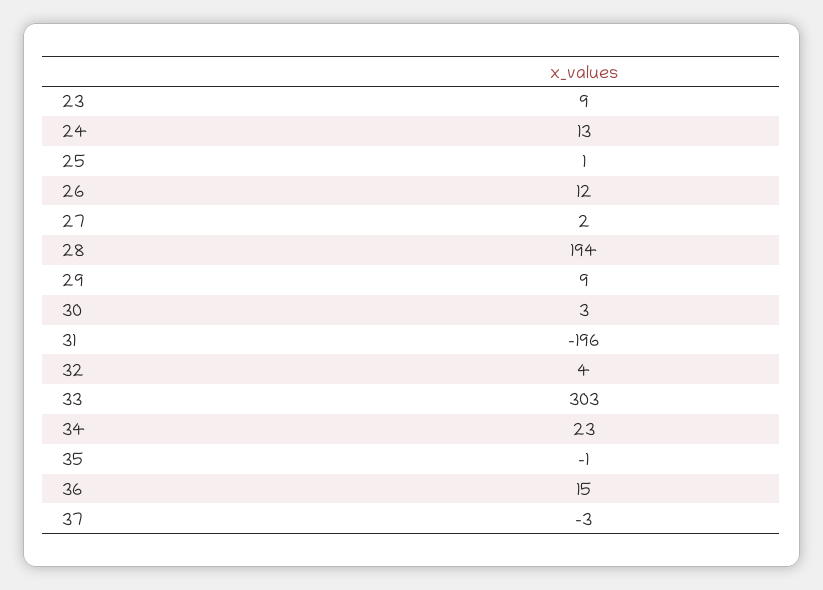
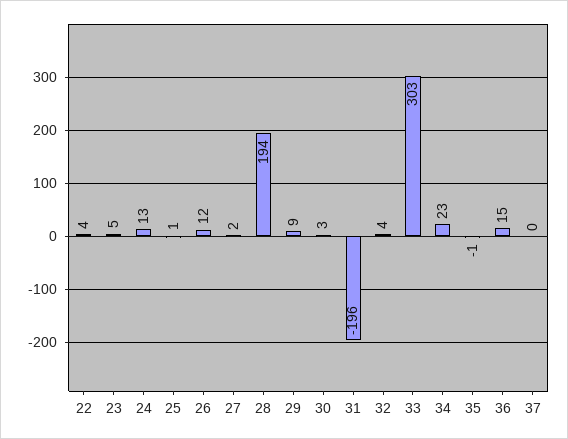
  {
-   "23": 9,
+   "23": 5,
    "24": 13,
    "25": 1,
    "26": 12,
    "27": 2,
    "28": 194,
    "29": 9,
    "30": 3,
    "31": -196,
    "32": 4,
    "33": 303,
    "34": 23,
    "35": -1,
    "36": 15,
-   "37": -3
+   "37": 0,
+   "22": 4
  }

